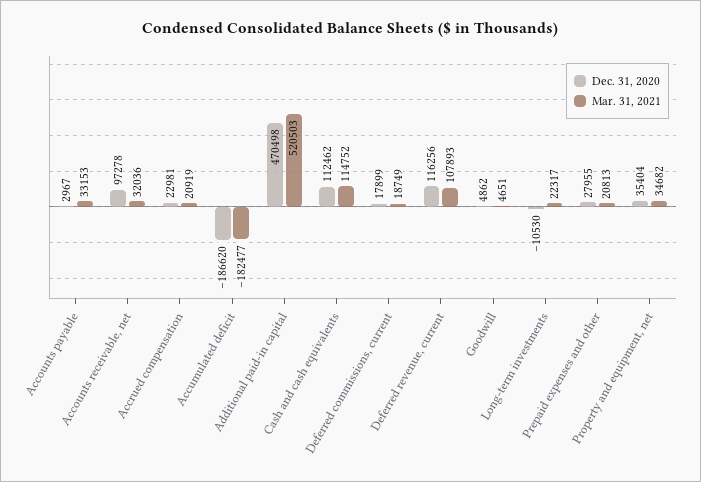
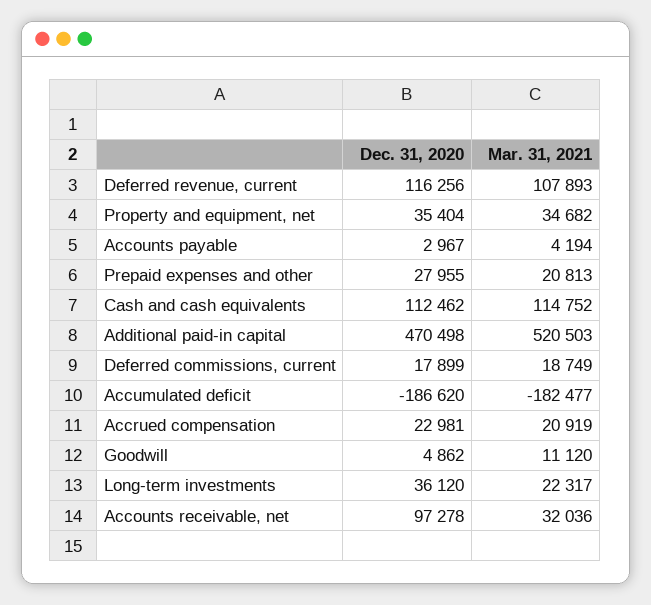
  {
    "Dec. 31, 2020": {
      "Accounts payable": 2967,
      "Accounts receivable, net": 97278,
      "Accrued compensation": 22981,
      "Accumulated deficit": -186620,
      "Additional paid-in capital": 470498,
      "Cash and cash equivalents": 112462,
      "Deferred commissions, current": 17899,
      "Deferred revenue, current": 116256,
      "Goodwill": 4862,
-     "Long-term investments": -10530,
+     "Long-term investments": 36120,
      "Prepaid expenses and other": 27955,
      "Property and equipment, net": 35404
    },
    "Mar. 31, 2021": {
-     "Accounts payable": 33153,
+     "Accounts payable": 4194,
      "Accounts receivable, net": 32036,
      "Accrued compensation": 20919,
      "Accumulated deficit": -182477,
      "Additional paid-in capital": 520503,
      "Cash and cash equivalents": 114752,
      "Deferred commissions, current": 18749,
      "Deferred revenue, current": 107893,
-     "Goodwill": 4651,
+     "Goodwill": 11120,
      "Long-term investments": 22317,
      "Prepaid expenses and other": 20813,
      "Property and equipment, net": 34682
    }
  }

